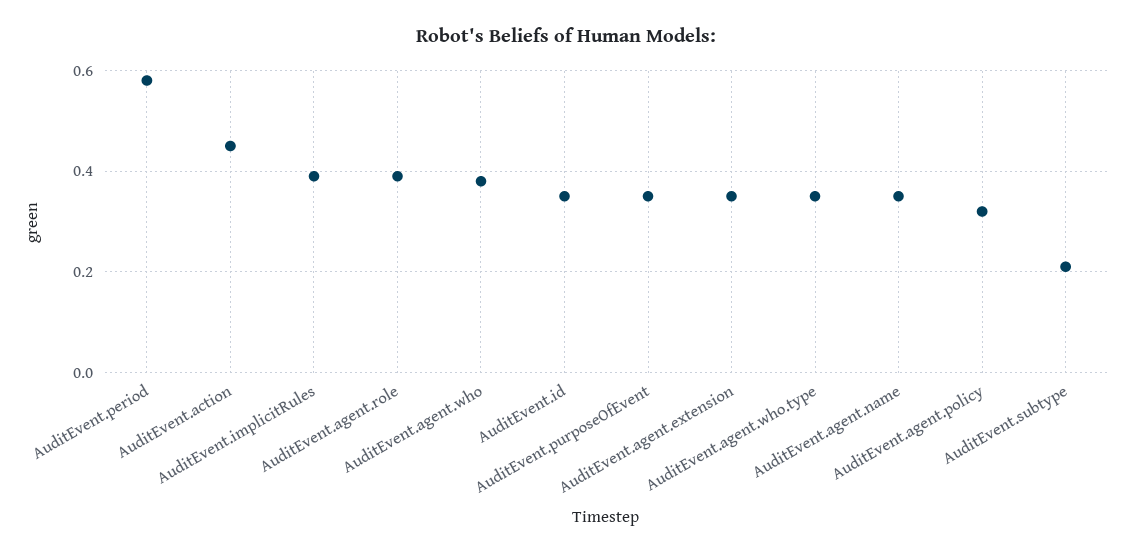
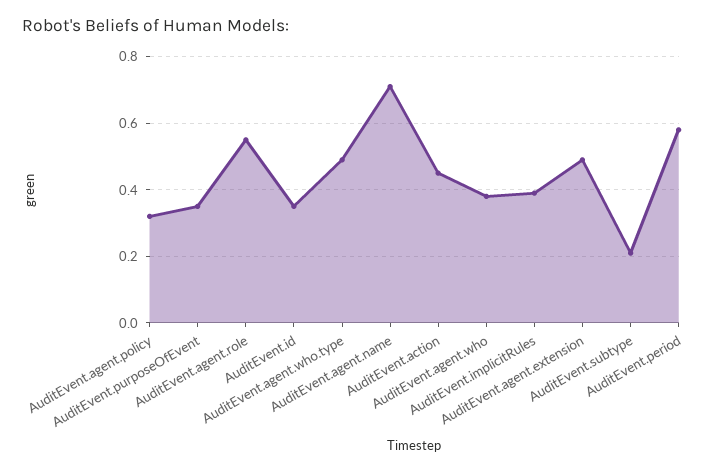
  {
    "AuditEvent.period": 0.6,
    "AuditEvent.action": 0.45,
    "AuditEvent.implicitRules": 0.4,
-   "AuditEvent.agent.role": 0.4,
+   "AuditEvent.agent.role": 0.55,
    "AuditEvent.agent.who": 0.4,
    "AuditEvent.id": 0.35,
    "AuditEvent.purposeOfEvent": 0.35,
-   "AuditEvent.agent.extension": 0.35,
+   "AuditEvent.agent.extension": 0.5,
-   "AuditEvent.agent.who.type": 0.35,
+   "AuditEvent.agent.who.type": 0.5,
-   "AuditEvent.agent.name": 0.35,
+   "AuditEvent.agent.name": 0.7,
    "AuditEvent.agent.policy": 0.3,
    "AuditEvent.subtype": 0.2
  }

